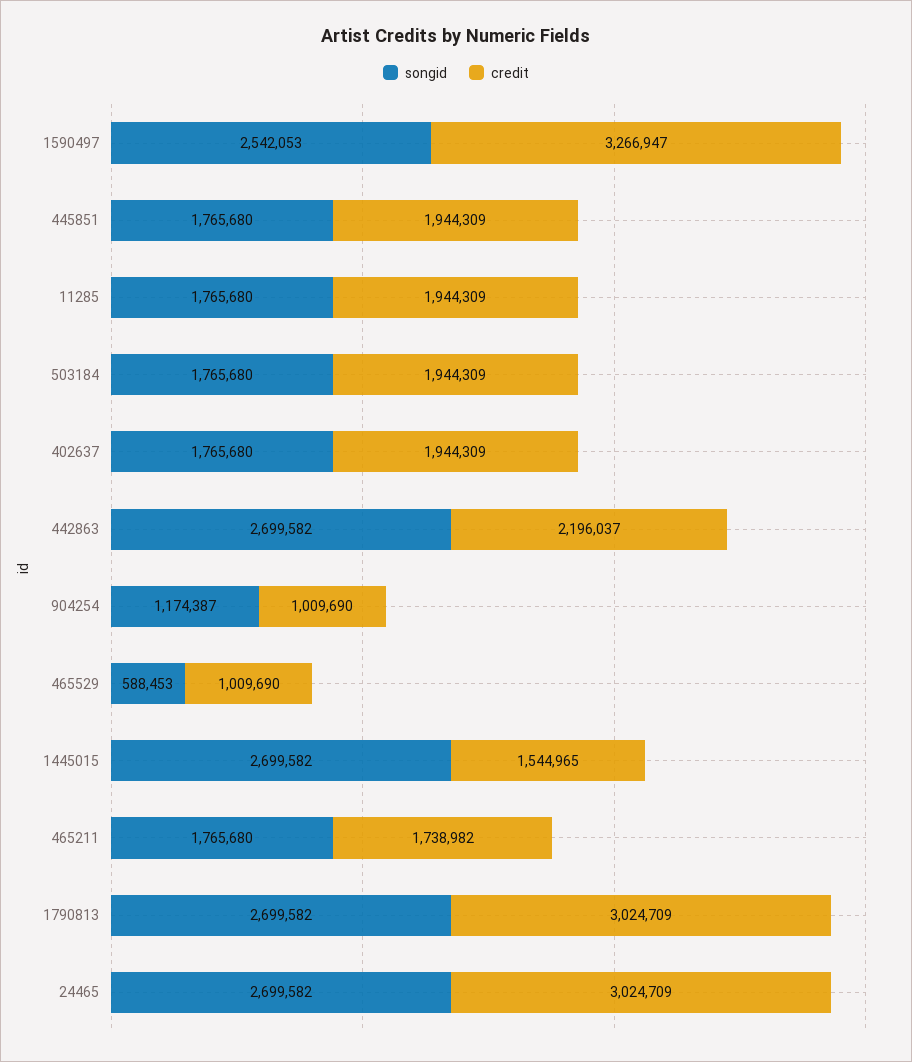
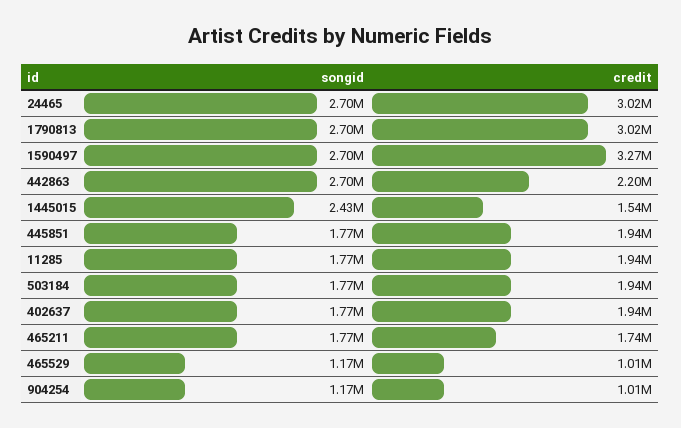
  {
    "songid": {
-     "1590497": 2542053,
+     "1590497": 2700000,
      "445851": 1765680,
      "11285": 1765680,
      "503184": 1765680,
      "402637": 1765680,
      "442863": 2699582,
      "904254": 1174387,
-     "465529": 588453,
+     "465529": 1170000,
-     "1445015": 2699582,
+     "1445015": 2430000,
      "465211": 1765680,
      "1790813": 2699582,
      "24465": 2699582
    },
    "credit": {
      "1590497": 3266947,
      "445851": 1944309,
      "11285": 1944309,
      "503184": 1944309,
      "402637": 1944309,
      "442863": 2196037,
      "904254": 1009690,
      "465529": 1009690,
      "1445015": 1544965,
      "465211": 1738982,
      "1790813": 3024709,
      "24465": 3024709
    }
  }

